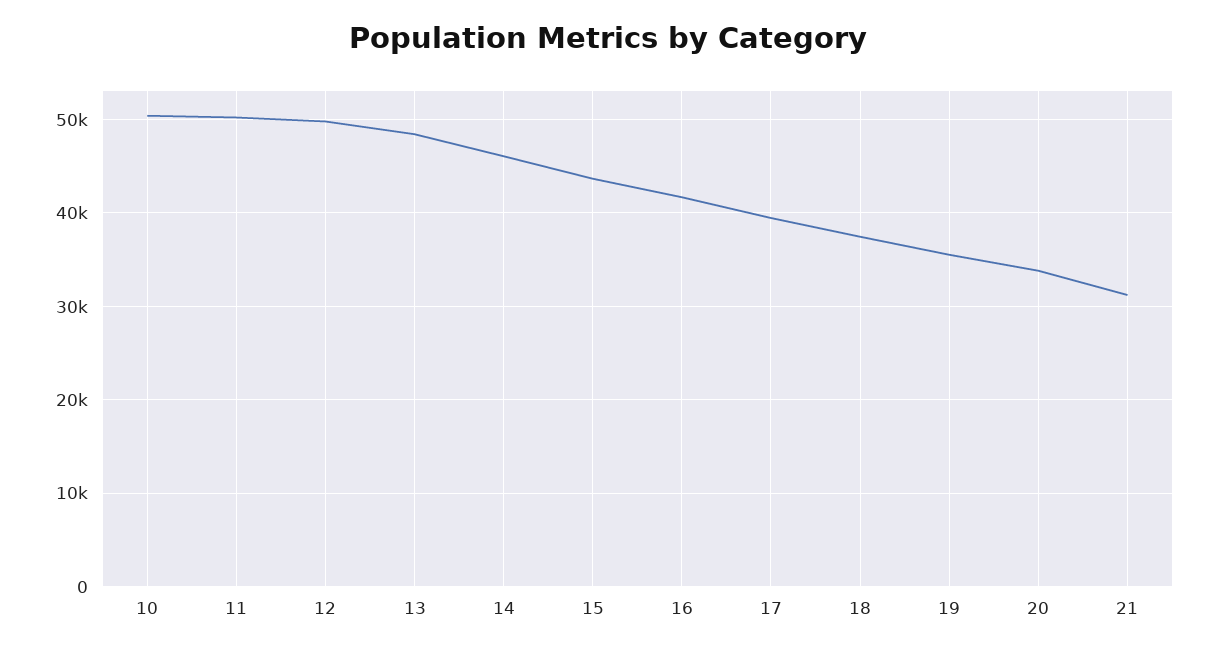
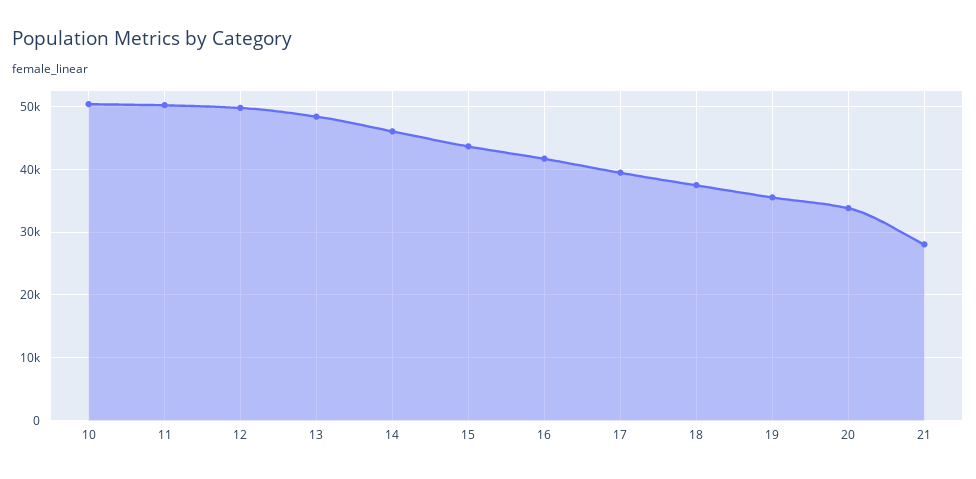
  {
    "10": 50000,
    "11": 50000,
    "12": 50000,
    "13": 48000,
    "14": 46000,
    "15": 44000,
    "16": 42000,
    "17": 39000,
    "18": 37000,
    "19": 36000,
    "20": 34000,
-   "21": 31000
+   "21": 28000
  }

